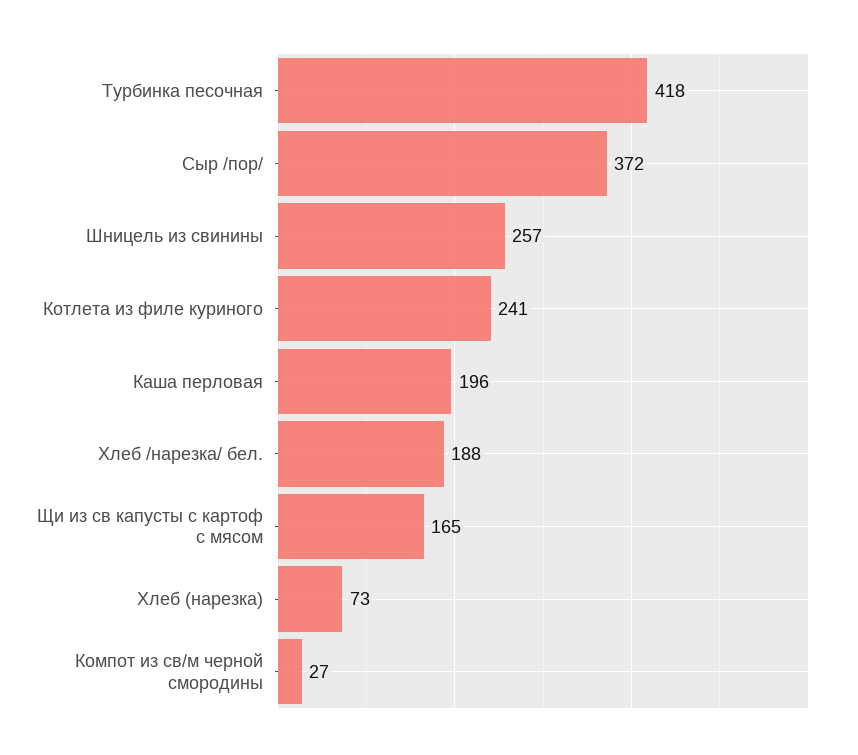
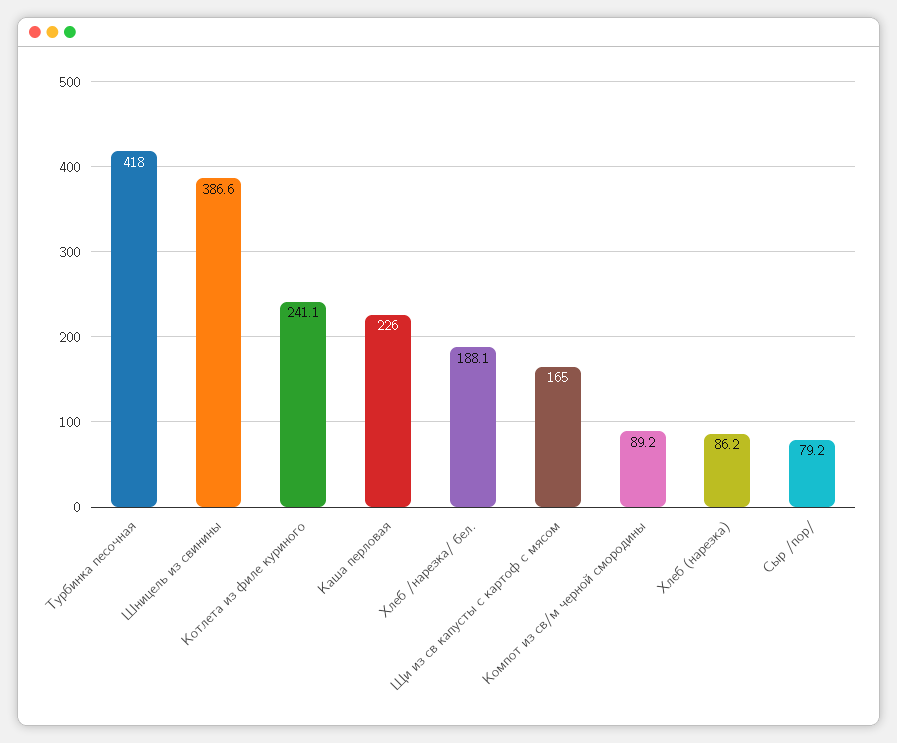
  {
    "Турбинка песочная": 418,
-   "Сыр /пор/": 372,
+   "Сыр /пор/": 79.2,
-   "Шницель из свинины": 257,
+   "Шницель из свинины": 386.6,
    "Котлета из филе куриного": 241.1,
-   "Каша перловая": 196,
+   "Каша перловая": 226,
    "Хлеб /нарезка/ бел.": 188.1,
    "Щи из св капусты с картоф с мясом": 165,
-   "Хлеб (нарезка)": 73,
+   "Хлеб (нарезка)": 86.2,
-   "Компот из св/м черной смородины": 27
+   "Компот из св/м черной смородины": 89.2
  }

